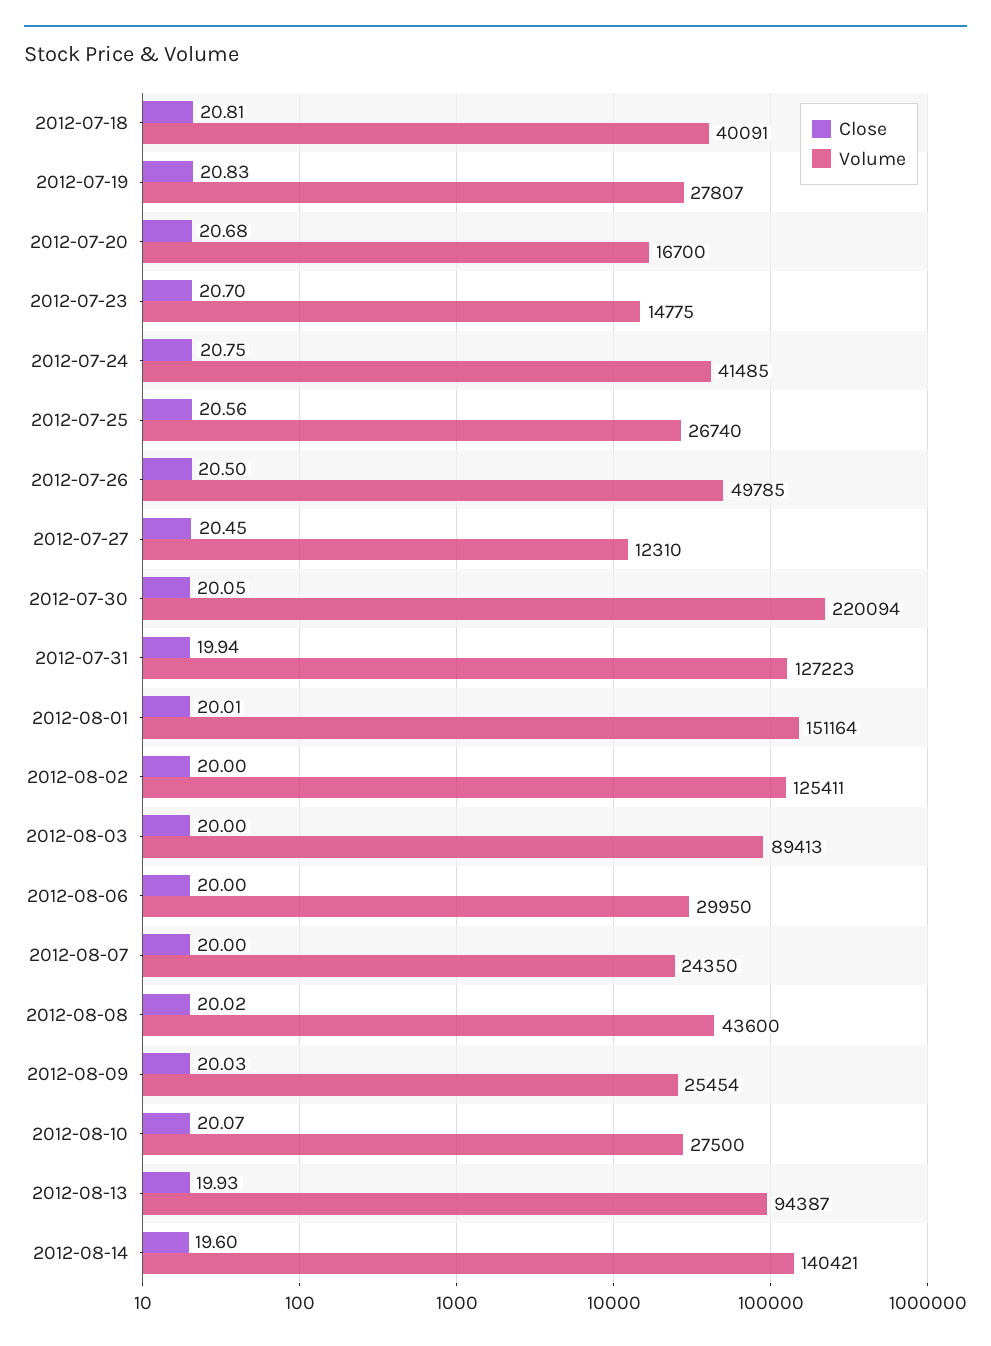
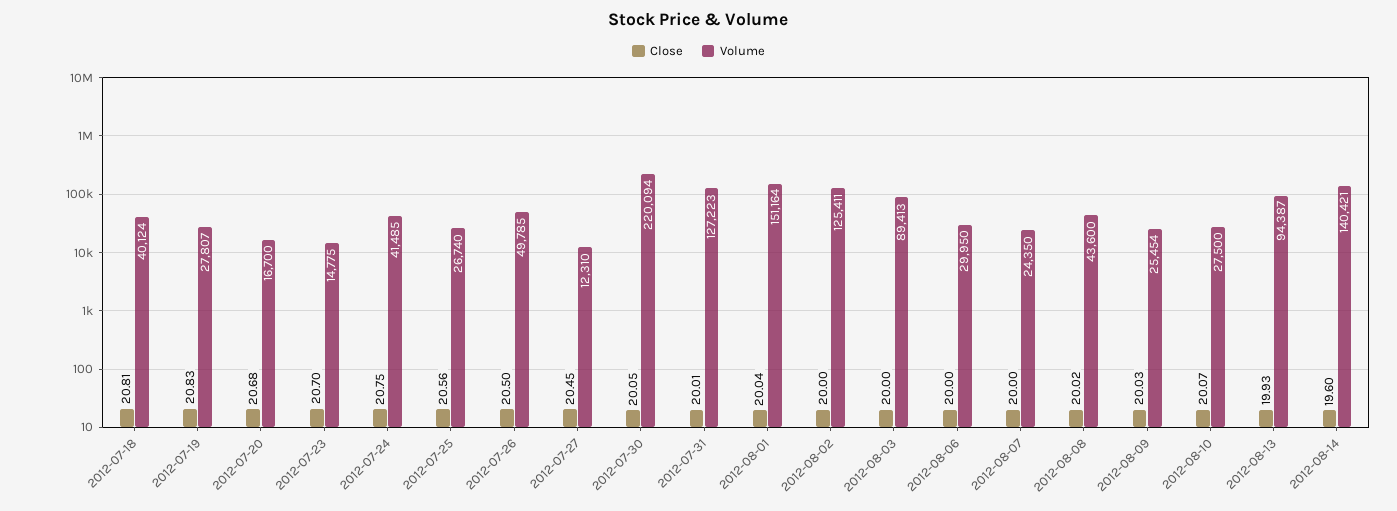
  {
    "Close": {
      "2012-07-18": 20.81,
      "2012-07-19": 20.83,
      "2012-07-20": 20.68,
      "2012-07-23": 20.7,
      "2012-07-24": 20.75,
      "2012-07-25": 20.56,
      "2012-07-26": 20.5,
      "2012-07-27": 20.45,
      "2012-07-30": 20.05,
-     "2012-07-31": 19.94,
+     "2012-07-31": 20.01,
-     "2012-08-01": 20.01,
+     "2012-08-01": 20.04,
      "2012-08-02": 20,
      "2012-08-03": 20,
      "2012-08-06": 20,
      "2012-08-07": 20,
      "2012-08-08": 20.02,
      "2012-08-09": 20.03,
      "2012-08-10": 20.07,
      "2012-08-13": 19.93,
      "2012-08-14": 19.6
    },
    "Volume": {
-     "2012-07-18": 40091,
+     "2012-07-18": 40124,
      "2012-07-19": 27807,
      "2012-07-20": 16700,
      "2012-07-23": 14775,
      "2012-07-24": 41485,
      "2012-07-25": 26740,
      "2012-07-26": 49785,
      "2012-07-27": 12310,
      "2012-07-30": 220094,
      "2012-07-31": 127223,
      "2012-08-01": 151164,
      "2012-08-02": 125411,
      "2012-08-03": 89413,
      "2012-08-06": 29950,
      "2012-08-07": 24350,
      "2012-08-08": 43600,
      "2012-08-09": 25454,
      "2012-08-10": 27500,
      "2012-08-13": 94387,
      "2012-08-14": 140421
    }
  }

